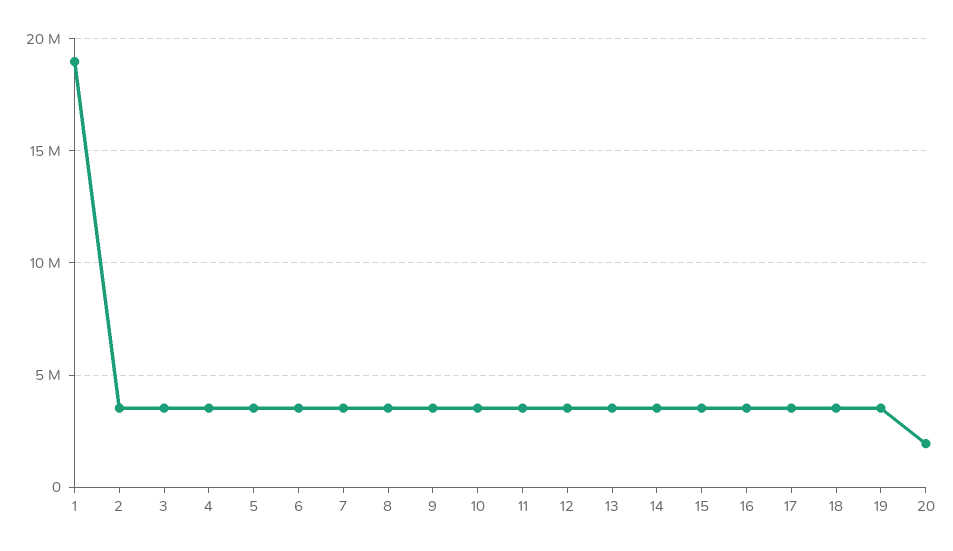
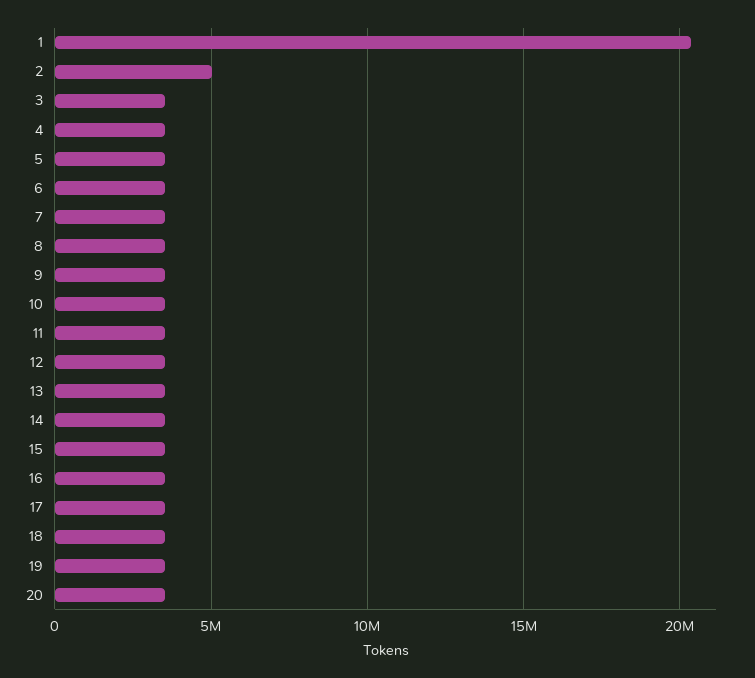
  {
-   "1": 19000000,
+   "1": 20500000,
-   "2": 3500000,
+   "2": 5000000,
    "3": 3500000,
    "4": 3500000,
    "5": 3500000,
    "6": 3500000,
    "7": 3500000,
    "8": 3500000,
    "9": 3500000,
    "10": 3500000,
    "11": 3500000,
    "12": 3500000,
    "13": 3500000,
    "14": 3500000,
    "15": 3500000,
    "16": 3500000,
    "17": 3500000,
    "18": 3500000,
    "19": 3500000,
-   "20": 2000000
+   "20": 3500000
  }

